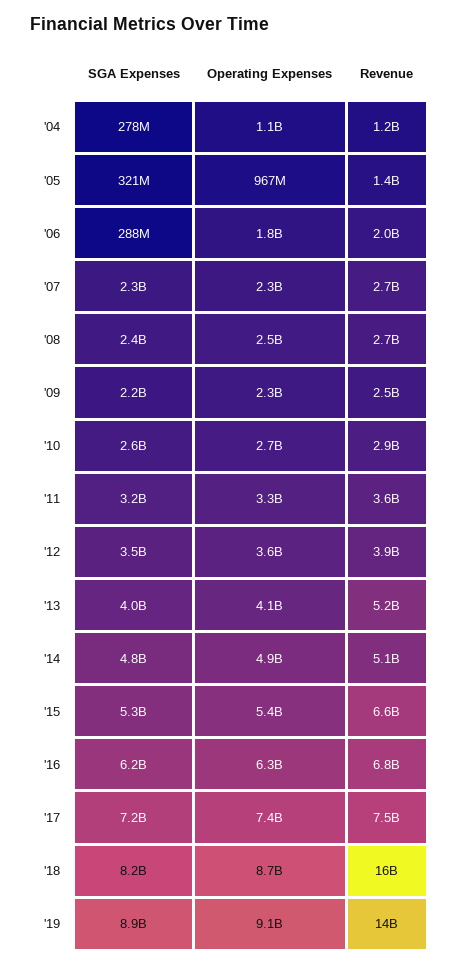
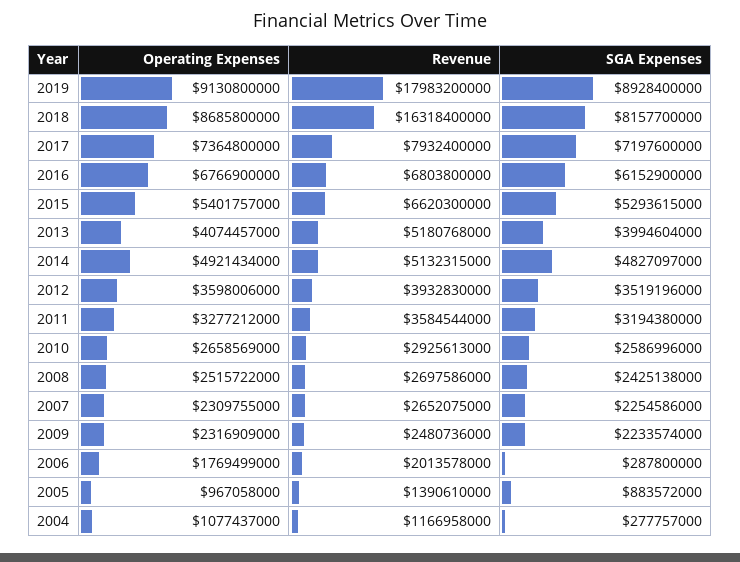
  {
    "SGA Expenses": {
      "'04": 277757000,
-     "'05": 321000000,
+     "'05": 883572000,
      "'06": 287800000,
      "'07": 2254586000,
      "'08": 2425138000,
      "'09": 2233574000,
      "'10": 2586996000,
      "'11": 3194380000,
      "'12": 3519196000,
      "'13": 3994604000,
      "'14": 4827097000,
      "'15": 5293615000,
      "'16": 6152900000,
      "'17": 7197600000,
      "'18": 8157700000,
      "'19": 8928400000
    },
    "Operating Expenses": {
      "'04": 1077437000,
      "'05": 967058000,
      "'06": 1769499000,
      "'07": 2309755000,
      "'08": 2515722000,
      "'09": 2316909000,
      "'10": 2658569000,
      "'11": 3277212000,
      "'12": 3598006000,
      "'13": 4074457000,
      "'14": 4921434000,
      "'15": 5401757000,
-     "'16": 6300000000,
+     "'16": 6766900000,
      "'17": 7364800000,
      "'18": 8685800000,
      "'19": 9130800000
    },
    "Revenue": {
      "'04": 1166958000,
      "'05": 1390610000,
      "'06": 2013578000,
      "'07": 2652075000,
      "'08": 2697586000,
      "'09": 2480736000,
      "'10": 2925613000,
      "'11": 3584544000,
      "'12": 3932830000,
      "'13": 5180768000,
      "'14": 5132315000,
      "'15": 6620300000,
      "'16": 6803800000,
-     "'17": 7500000000,
+     "'17": 7932400000,
      "'18": 16318400000,
-     "'19": 14000000000
+     "'19": 17983200000
    }
  }

